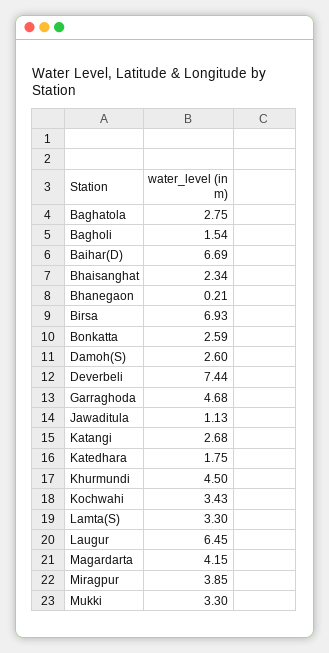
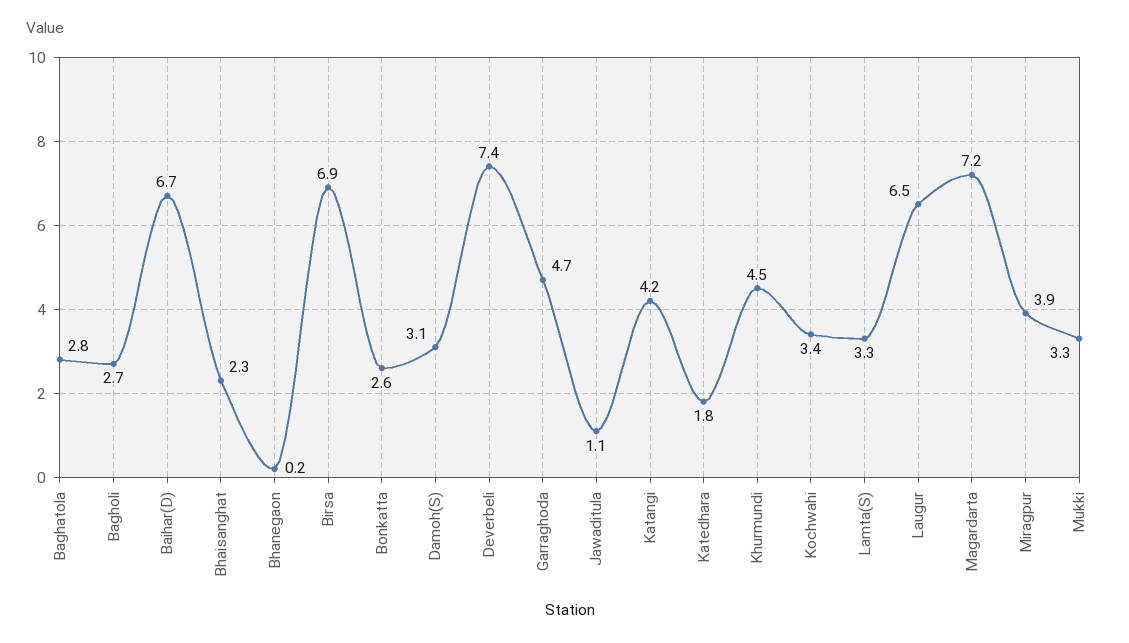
  {
    "Baghatola": 2.75,
-   "Bagholi": 1.54,
+   "Bagholi": 2.7,
    "Baihar(D)": 6.69,
    "Bhaisanghat": 2.34,
    "Bhanegaon": 0.21,
    "Birsa": 6.93,
    "Bonkatta": 2.59,
-   "Damoh(S)": 2.6,
+   "Damoh(S)": 3.1,
    "Deverbeli": 7.44,
    "Garraghoda": 4.68,
    "Jawaditula": 1.13,
-   "Katangi": 2.68,
+   "Katangi": 4.2,
    "Katedhara": 1.75,
    "Khurmundi": 4.5,
    "Kochwahi": 3.43,
    "Lamta(S)": 3.3,
    "Laugur": 6.45,
-   "Magardarta": 4.15,
+   "Magardarta": 7.2,
    "Miragpur": 3.85,
    "Mukki": 3.3
  }

